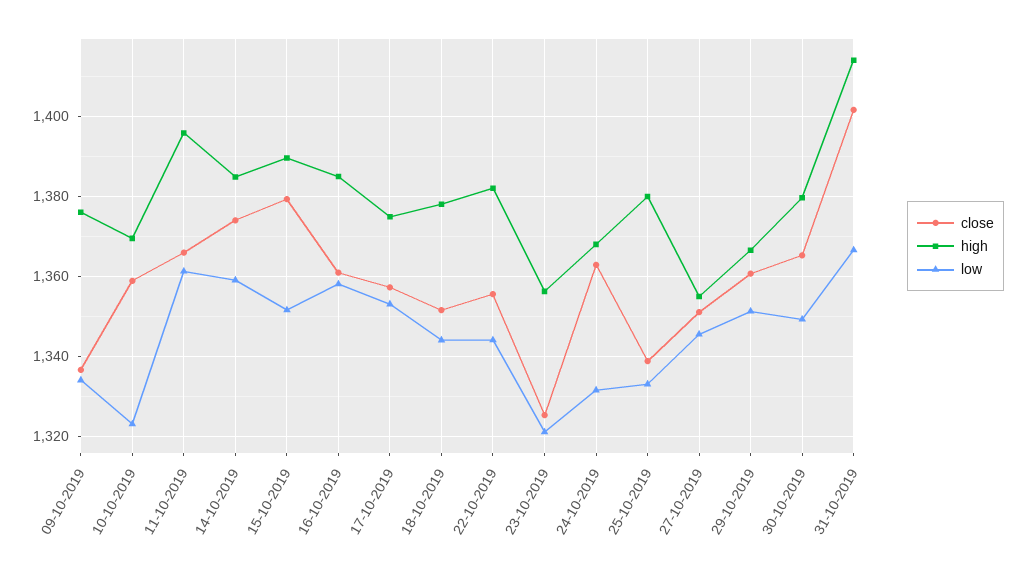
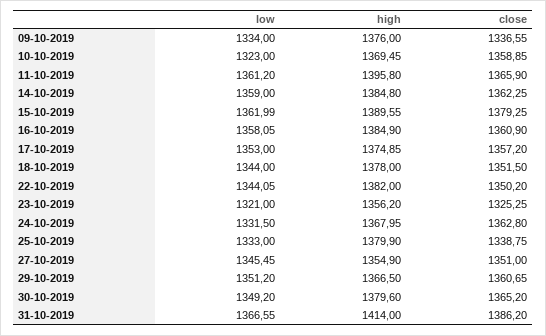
  {
    "close": {
      "09-10-2019": 1336.55,
      "10-10-2019": 1358.85,
      "11-10-2019": 1365.9,
-     "14-10-2019": 1374,
+     "14-10-2019": 1362.25,
      "15-10-2019": 1379.25,
      "16-10-2019": 1360.9,
      "17-10-2019": 1357.2,
      "18-10-2019": 1351.5,
-     "22-10-2019": 1356,
+     "22-10-2019": 1350.2,
      "23-10-2019": 1325.25,
      "24-10-2019": 1362.8,
      "25-10-2019": 1338.75,
      "27-10-2019": 1351,
      "29-10-2019": 1360.65,
      "30-10-2019": 1365.2,
-     "31-10-2019": 1402
+     "31-10-2019": 1386.2
    },
    "high": {
      "09-10-2019": 1376,
      "10-10-2019": 1369.45,
      "11-10-2019": 1395.8,
      "14-10-2019": 1384.8,
      "15-10-2019": 1389.55,
      "16-10-2019": 1384.9,
      "17-10-2019": 1374.85,
      "18-10-2019": 1378,
      "22-10-2019": 1382,
      "23-10-2019": 1356.2,
      "24-10-2019": 1367.95,
      "25-10-2019": 1379.9,
      "27-10-2019": 1354.9,
      "29-10-2019": 1366.5,
      "30-10-2019": 1379.6,
      "31-10-2019": 1414
    },
    "low": {
      "09-10-2019": 1334,
      "10-10-2019": 1323,
      "11-10-2019": 1361.2,
      "14-10-2019": 1359,
-     "15-10-2019": 1352,
+     "15-10-2019": 1361.99,
      "16-10-2019": 1358.05,
      "17-10-2019": 1353,
      "18-10-2019": 1344,
      "22-10-2019": 1344.05,
      "23-10-2019": 1321,
      "24-10-2019": 1331.5,
      "25-10-2019": 1333,
      "27-10-2019": 1345.45,
      "29-10-2019": 1351.2,
      "30-10-2019": 1349.2,
      "31-10-2019": 1366.55
    }
  }

